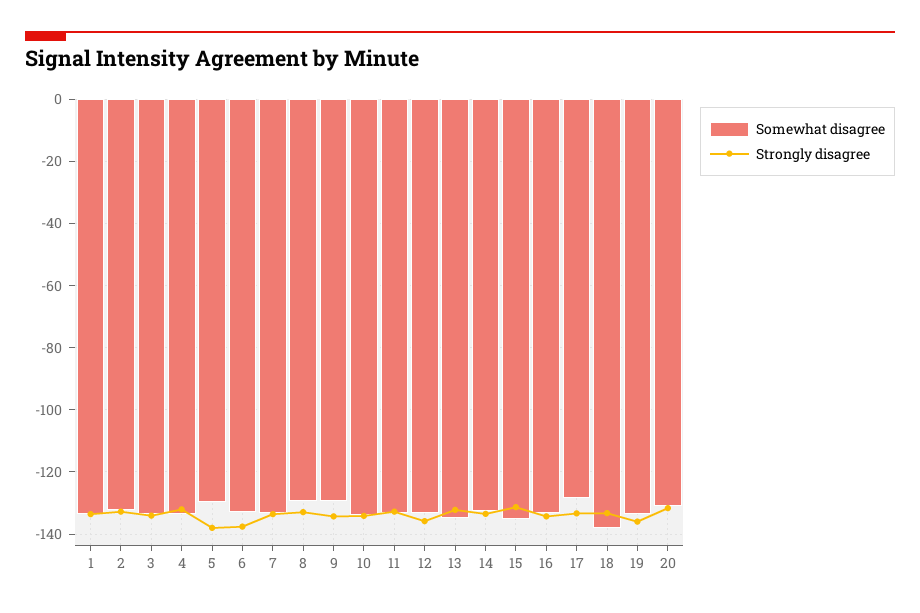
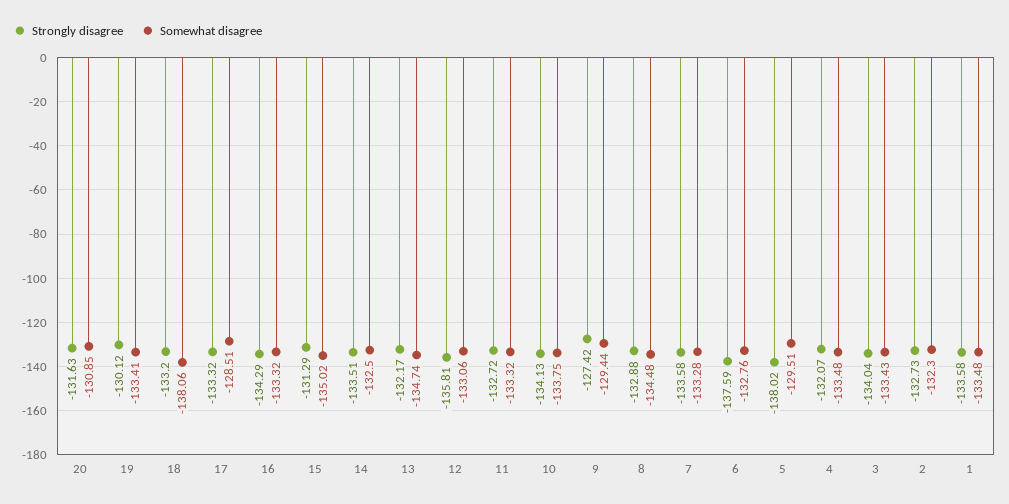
  {
    "Somewhat disagree": {
      "1": -133.48,
      "2": -132.3,
      "3": -133.43,
      "4": -133.48,
      "5": -129.51,
      "6": -132.76,
      "7": -133.28,
-     "8": -130,
+     "8": -134.48,
      "9": -129.44,
      "10": -133.75,
      "11": -133.32,
      "12": -133.06,
      "13": -134.74,
      "14": -132.5,
      "15": -135.02,
      "16": -133.32,
      "17": -128.51,
      "18": -138.06,
      "19": -133.41,
      "20": -130.85
    },
    "Strongly disagree": {
      "1": -133.58,
      "2": -132.73,
      "3": -134.04,
      "4": -132.07,
      "5": -138.02,
      "6": -137.59,
      "7": -133.58,
      "8": -132.88,
-     "9": -134,
+     "9": -127.42,
      "10": -134.13,
      "11": -132.72,
      "12": -135.81,
      "13": -132.17,
      "14": -133.51,
      "15": -131.29,
      "16": -134.29,
      "17": -133.32,
      "18": -133.2,
-     "19": -136,
+     "19": -130.12,
      "20": -131.63
    }
  }

